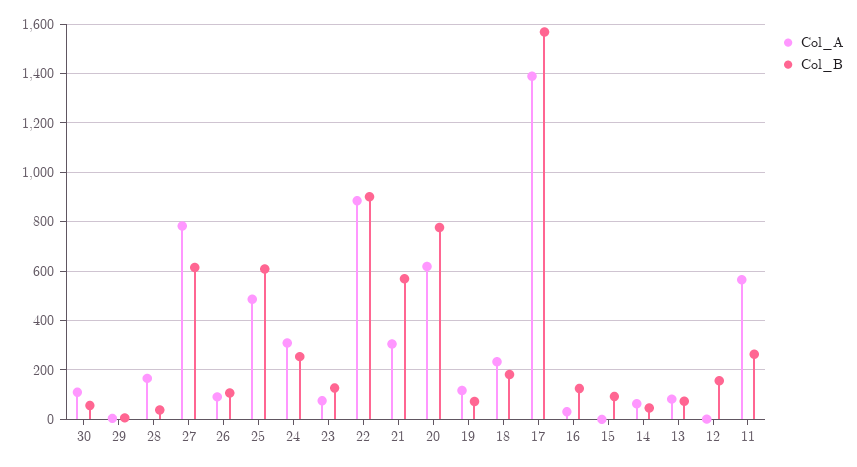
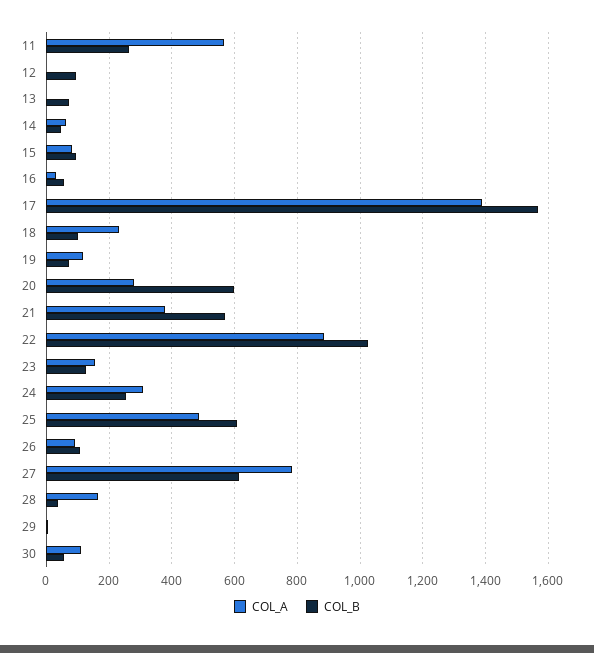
  {
    "Col_A": {
      "30": 120,
      "29": 0,
      "28": 160,
      "27": 780,
      "26": 100,
      "25": 480,
      "24": 300,
-     "23": 75,
+     "23": 160,
      "22": 880,
-     "21": 300,
+     "21": 380,
-     "20": 625,
+     "20": 280,
      "19": 120,
      "18": 240,
      "17": 1380,
      "16": 40,
-     "15": 0,
+     "15": 80,
      "14": 60,
-     "13": 75,
+     "13": 0,
      "12": 0,
      "11": 560
    },
    "Col_B": {
      "30": 60,
      "29": 0,
      "28": 40,
      "27": 620,
      "26": 100,
      "25": 600,
      "24": 260,
      "23": 120,
-     "22": 900,
+     "22": 1020,
      "21": 560,
-     "20": 775,
+     "20": 600,
      "19": 80,
-     "18": 175,
+     "18": 100,
      "17": 1560,
-     "16": 125,
+     "16": 60,
      "15": 100,
      "14": 40,
      "13": 80,
-     "12": 150,
+     "12": 100,
      "11": 260
    }
  }

